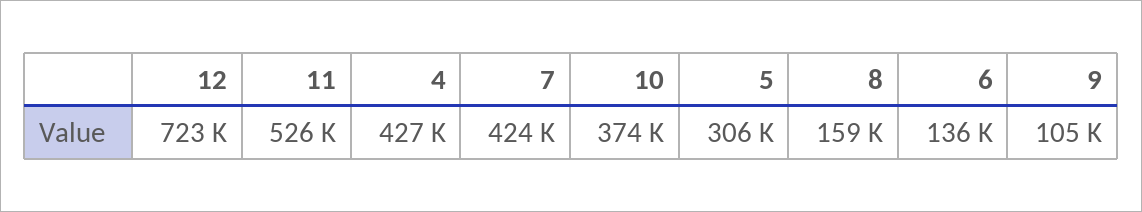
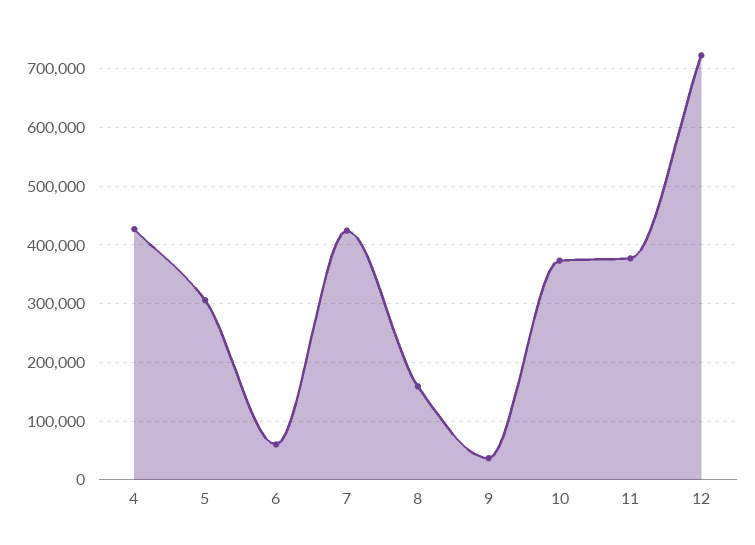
  {
    "12": 723000,
-   "11": 526000,
+   "11": 380000,
    "4": 427000,
    "7": 424000,
    "10": 374000,
    "5": 306000,
    "8": 159000,
-   "6": 136000,
+   "6": 60000,
-   "9": 105000
+   "9": 40000
  }

